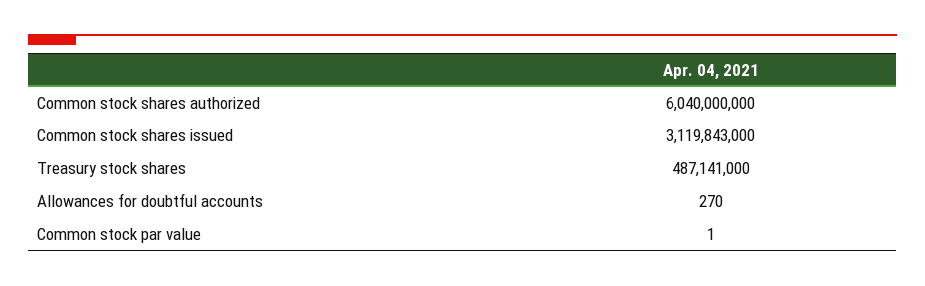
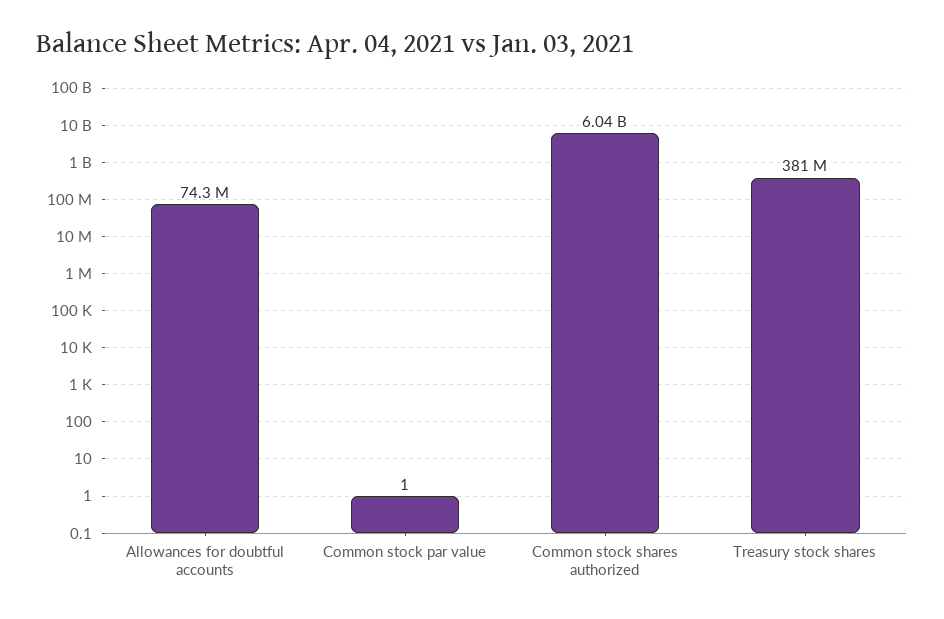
  {
    "Common stock shares authorized": 6040000000,
-   "Common stock shares issued": 3119843000,
-   "Treasury stock shares": 487141000,
+   "Treasury stock shares": 381000000,
-   "Allowances for doubtful accounts": 270,
+   "Allowances for doubtful accounts": 74300000,
    "Common stock par value": 1
  }

